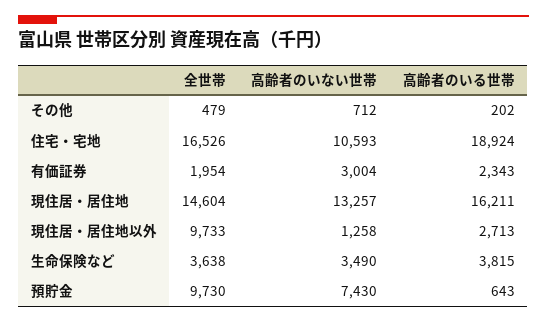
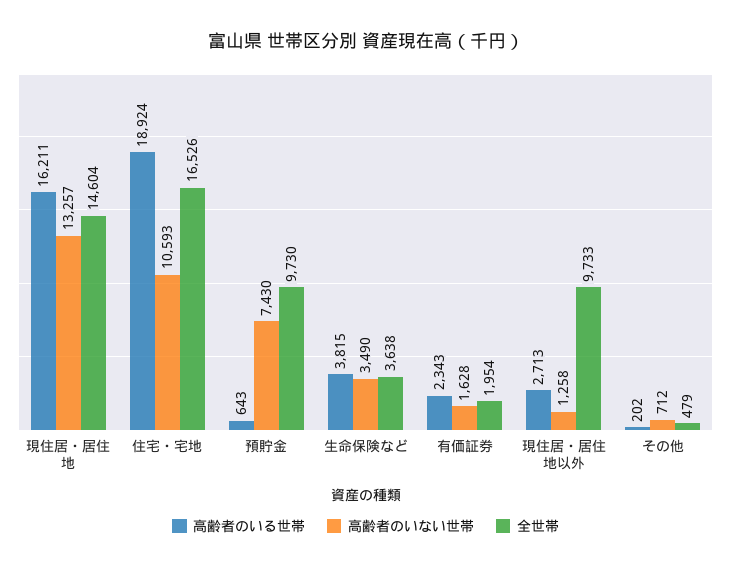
  {
    "全世帯": {
      "その他": 479,
      "住宅・宅地": 16526,
      "有価証券": 1954,
      "現住居・居住地": 14604,
      "現住居・居住地以外": 9733,
      "生命保険など": 3638,
      "預貯金": 9730
    },
    "高齢者のいない世帯": {
      "その他": 712,
      "住宅・宅地": 10593,
-     "有価証券": 3004,
+     "有価証券": 1628,
      "現住居・居住地": 13257,
      "現住居・居住地以外": 1258,
      "生命保険など": 3490,
      "預貯金": 7430
    },
    "高齢者のいる世帯": {
      "その他": 202,
      "住宅・宅地": 18924,
      "有価証券": 2343,
      "現住居・居住地": 16211,
      "現住居・居住地以外": 2713,
      "生命保険など": 3815,
      "預貯金": 643
    }
  }

